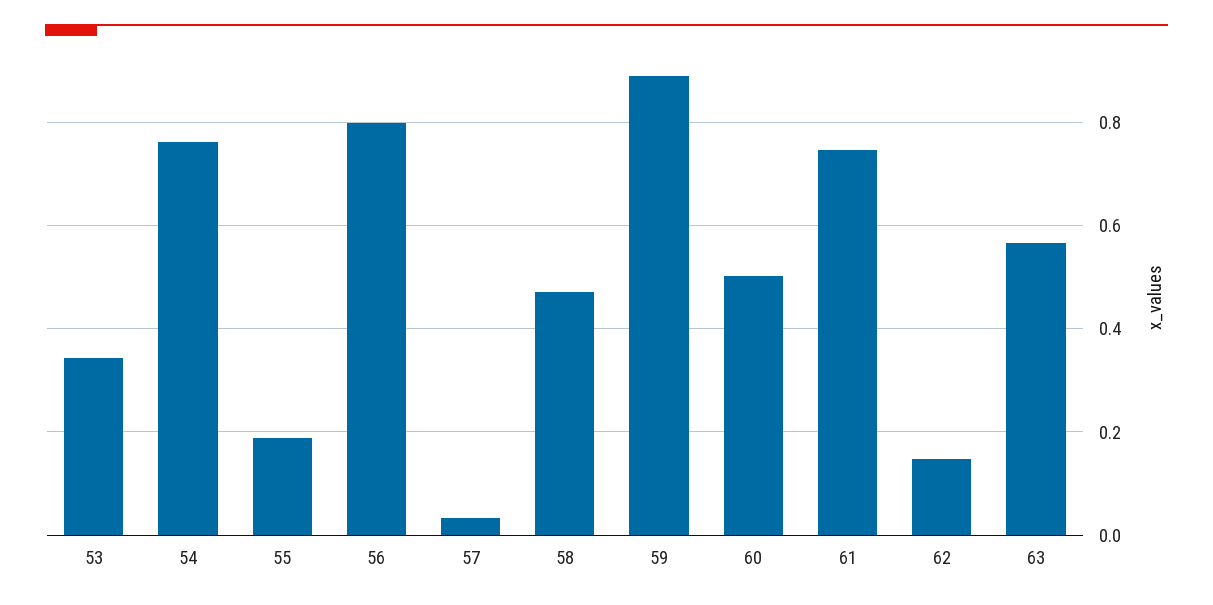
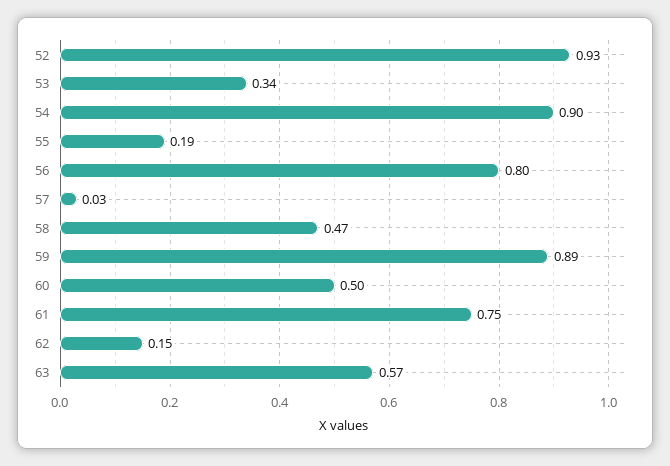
  {
    "53": 0.34,
-   "54": 0.76,
+   "54": 0.9,
    "55": 0.19,
    "56": 0.8,
    "57": 0.03,
    "58": 0.47,
    "59": 0.89,
    "60": 0.5,
    "61": 0.75,
    "62": 0.15,
-   "63": 0.57
+   "63": 0.57,
+   "52": 0.93
  }

